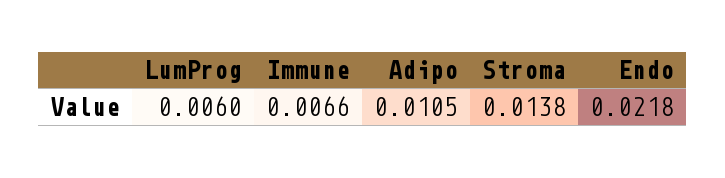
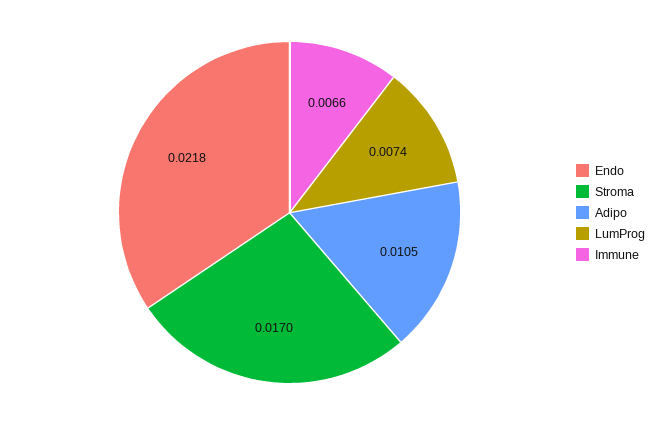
  {
-   "LumProg": 0.006,
+   "LumProg": 0.0074,
    "Immune": 0.0066,
    "Adipo": 0.0105,
-   "Stroma": 0.0138,
+   "Stroma": 0.017,
    "Endo": 0.0218
  }

